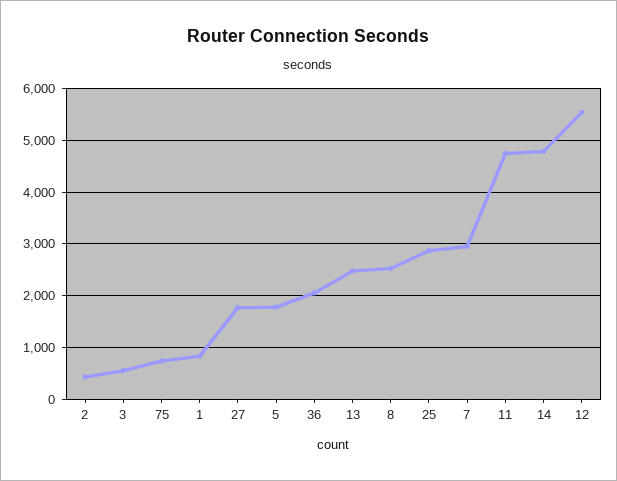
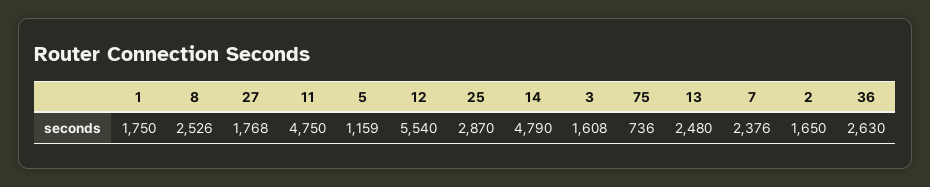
  {
-   "2": 400,
+   "2": 1650,
-   "3": 600,
+   "3": 1608,
    "75": 736,
-   "1": 800,
+   "1": 1750,
    "27": 1768,
-   "5": 1800,
+   "5": 1159,
-   "36": 2000,
+   "36": 2630,
    "13": 2480,
    "8": 2526,
    "25": 2870,
-   "7": 3000,
+   "7": 2376,
    "11": 4750,
    "14": 4790,
    "12": 5540
  }

